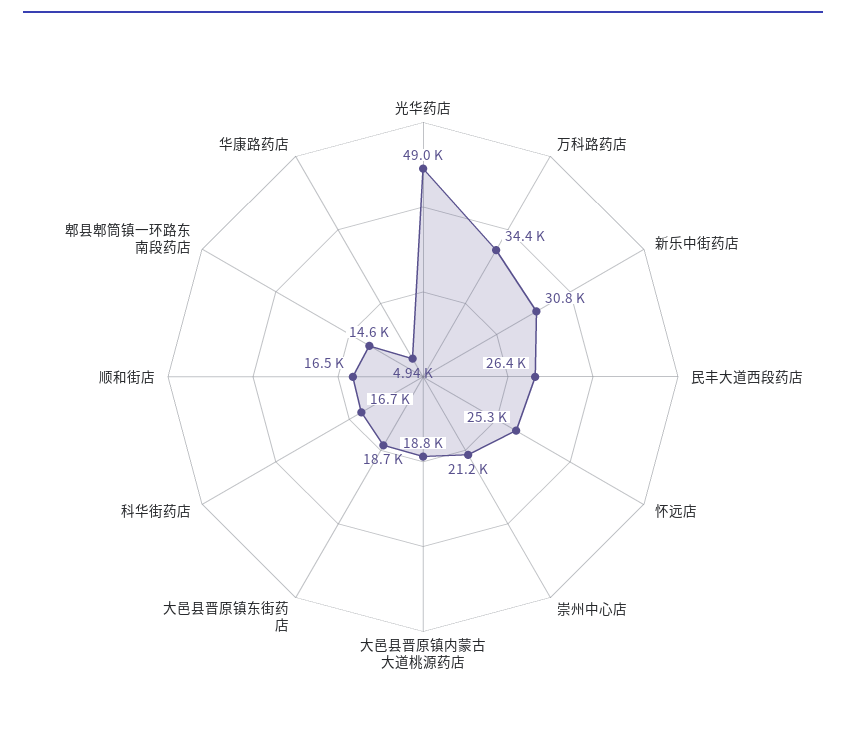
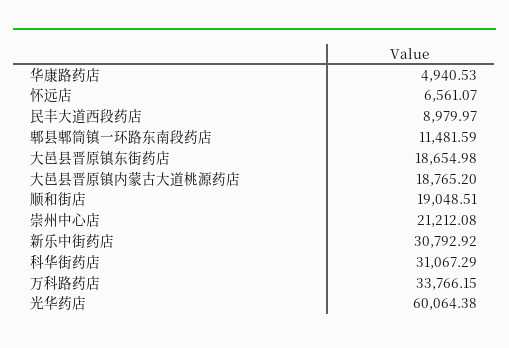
  {
-   "光华药店": 49000,
+   "光华药店": 60064.38,
-   "万科路药店": 34400,
+   "万科路药店": 33766.15,
    "新乐中街药店": 30792.92,
-   "民丰大道西段药店": 26400,
+   "民丰大道西段药店": 8979.97,
-   "怀远店": 25300,
+   "怀远店": 6561.07,
    "崇州中心店": 21212.08,
    "大邑县晋原镇内蒙古大道桃源药店": 18765.2,
    "大邑县晋原镇东街药店": 18654.98,
-   "科华街药店": 16700,
+   "科华街药店": 31067.29,
-   "顺和街店": 16500,
+   "顺和街店": 19048.51,
-   "郫县郫筒镇一环路东南段药店": 14600,
+   "郫县郫筒镇一环路东南段药店": 11481.59,
    "华康路药店": 4940.53
  }

